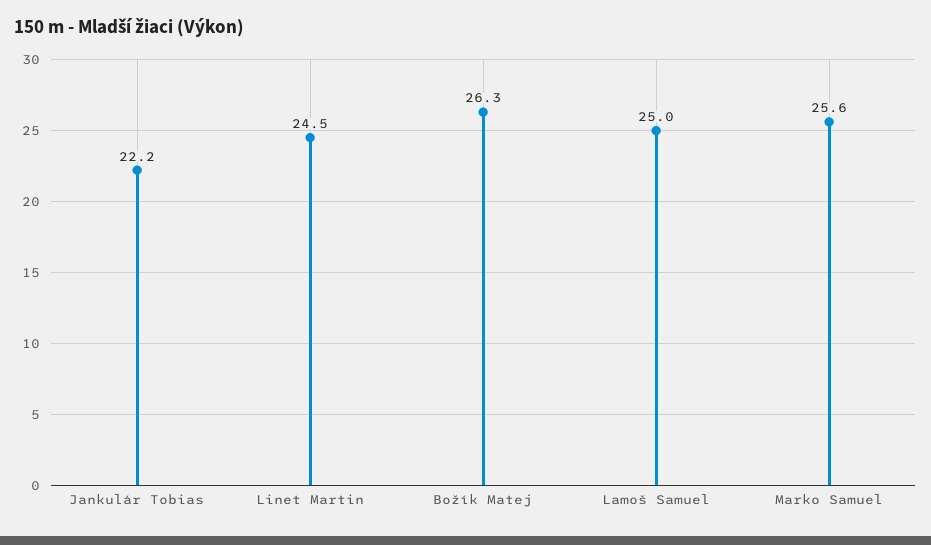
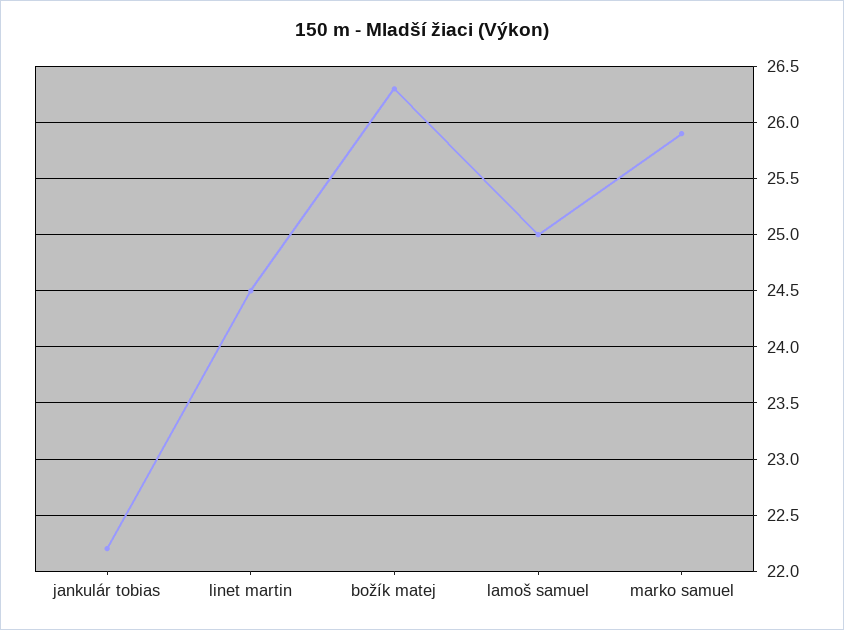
  {
    "Jankulár Tobias": 22.2,
    "Linet Martin": 24.5,
    "Božík Matej": 26.3,
    "Lamoš Samuel": 25,
-   "Marko Samuel": 25.6
+   "Marko Samuel": 25.9
  }

